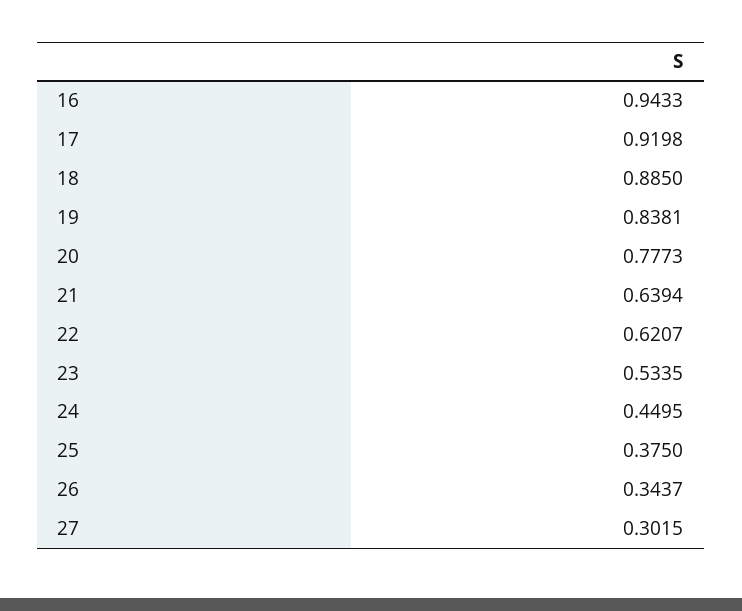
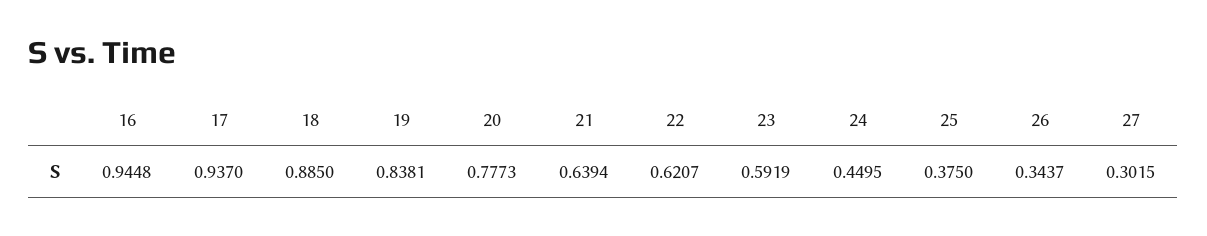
  {
-   "16": 0.9433,
+   "16": 0.9448,
-   "17": 0.9198,
+   "17": 0.937,
    "18": 0.885,
    "19": 0.8381,
    "20": 0.7773,
    "21": 0.6394,
    "22": 0.6207,
-   "23": 0.5335,
+   "23": 0.5919,
    "24": 0.4495,
    "25": 0.375,
    "26": 0.3437,
    "27": 0.3015
  }

